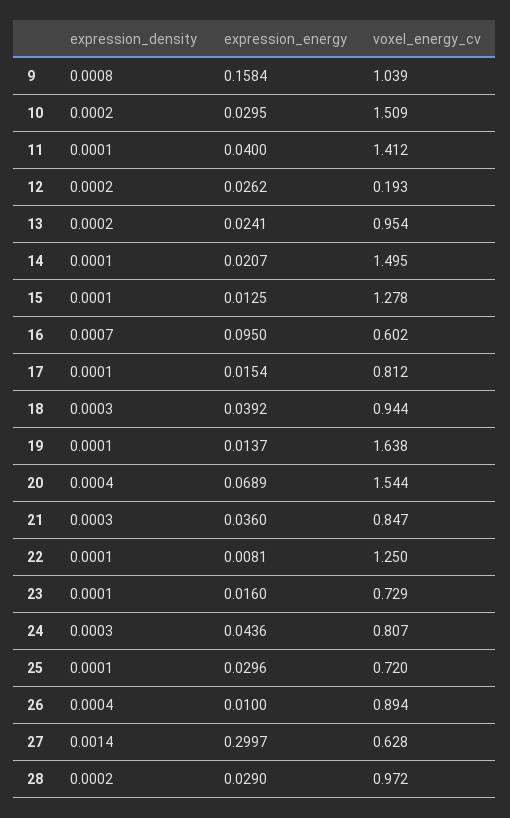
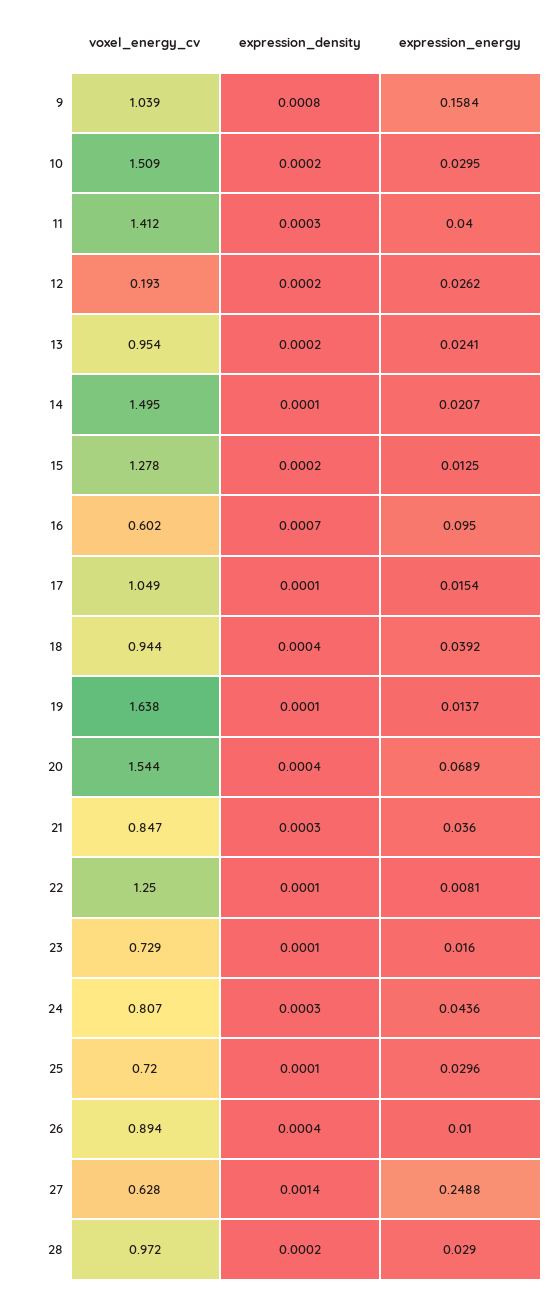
  {
    "expression_density": {
      "9": 0.0008,
      "10": 0.0002,
-     "11": 0.0001,
+     "11": 0.0003,
      "12": 0.0002,
      "13": 0.0002,
      "14": 0.0001,
-     "15": 0.0001,
+     "15": 0.0002,
      "16": 0.0007,
      "17": 0.0001,
-     "18": 0.0003,
+     "18": 0.0004,
      "19": 0.0001,
      "20": 0.0004,
      "21": 0.0003,
      "22": 0.0001,
      "23": 0.0001,
      "24": 0.0003,
      "25": 0.0001,
      "26": 0.0004,
      "27": 0.0014,
      "28": 0.0002
    },
    "expression_energy": {
      "9": 0.1584,
      "10": 0.0295,
      "11": 0.04,
      "12": 0.0262,
      "13": 0.0241,
      "14": 0.0207,
      "15": 0.0125,
      "16": 0.095,
      "17": 0.0154,
      "18": 0.0392,
      "19": 0.0137,
      "20": 0.0689,
      "21": 0.036,
      "22": 0.0081,
      "23": 0.016,
      "24": 0.0436,
      "25": 0.0296,
      "26": 0.01,
-     "27": 0.2997,
+     "27": 0.2488,
      "28": 0.029
    },
    "voxel_energy_cv": {
      "9": 1.039,
      "10": 1.509,
      "11": 1.412,
      "12": 0.193,
      "13": 0.954,
      "14": 1.495,
      "15": 1.278,
      "16": 0.602,
-     "17": 0.812,
+     "17": 1.049,
      "18": 0.944,
      "19": 1.638,
      "20": 1.544,
      "21": 0.847,
      "22": 1.25,
      "23": 0.729,
      "24": 0.807,
      "25": 0.72,
      "26": 0.894,
      "27": 0.628,
      "28": 0.972
    }
  }

